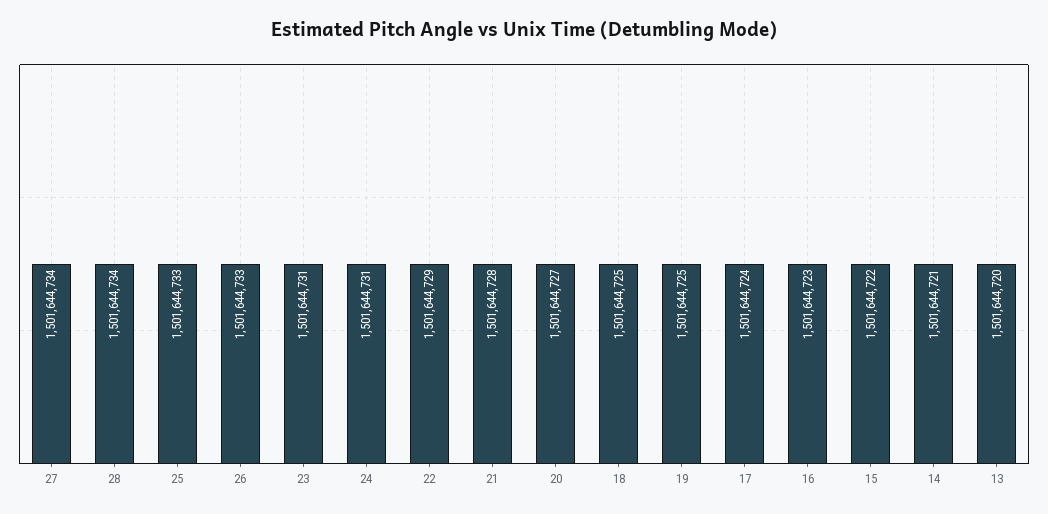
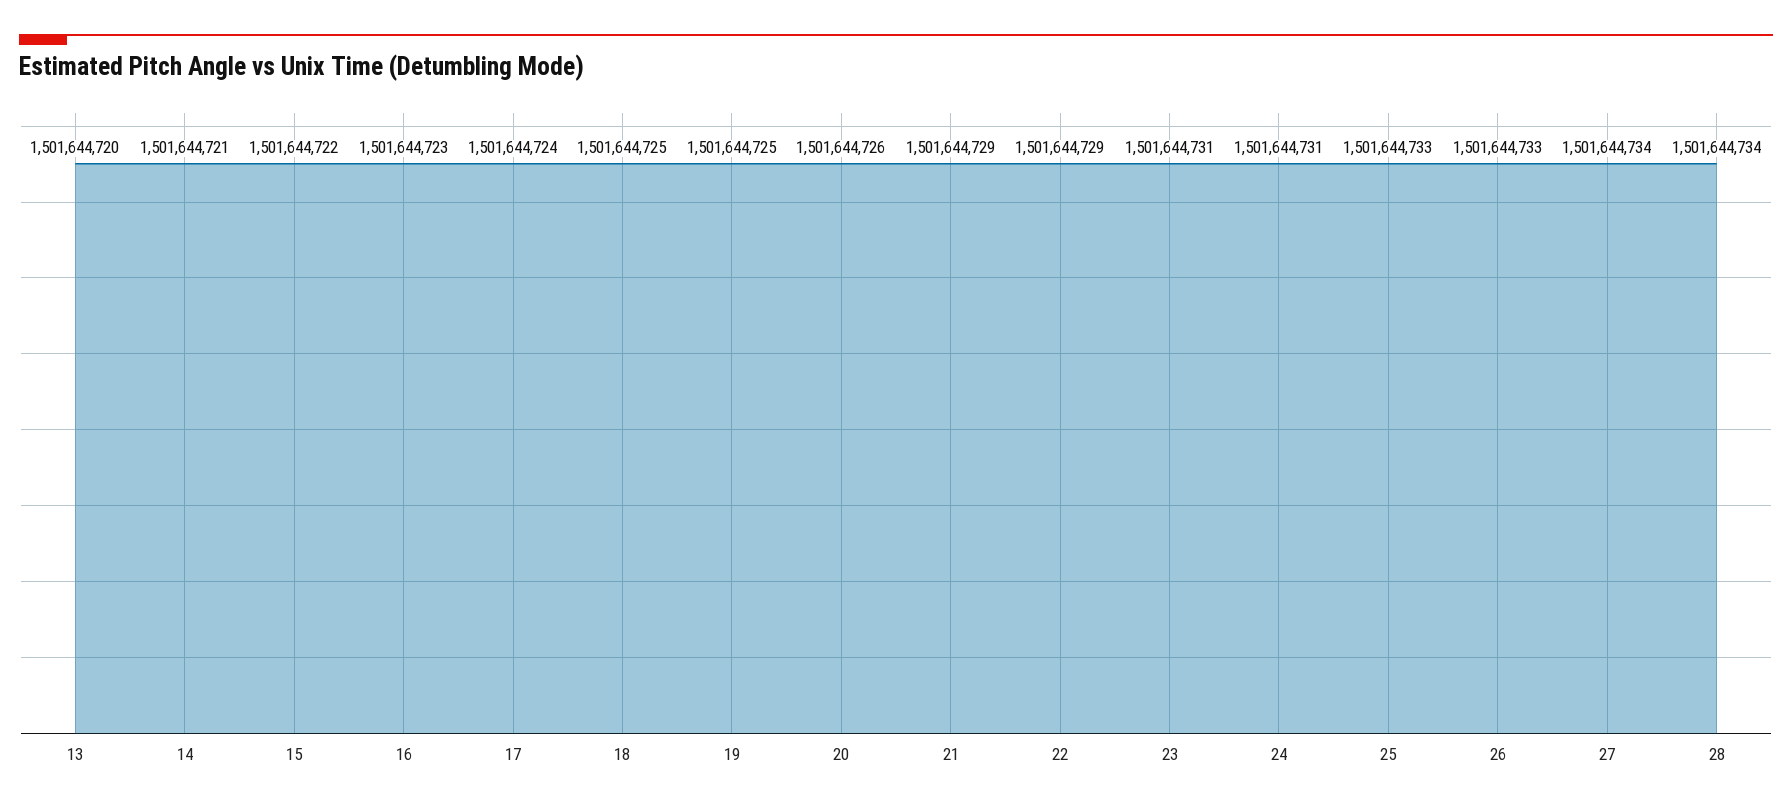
  {
    "27": 1501644734,
    "28": 1501644734,
    "25": 1501644733,
    "26": 1501644733,
    "23": 1501644731,
    "24": 1501644731,
    "22": 1501644729,
-   "21": 1501644728,
+   "21": 1501644729,
-   "20": 1501644727,
+   "20": 1501644726,
    "18": 1501644725,
    "19": 1501644725,
    "17": 1501644724,
    "16": 1501644723,
    "15": 1501644722,
    "14": 1501644721,
    "13": 1501644720
  }

